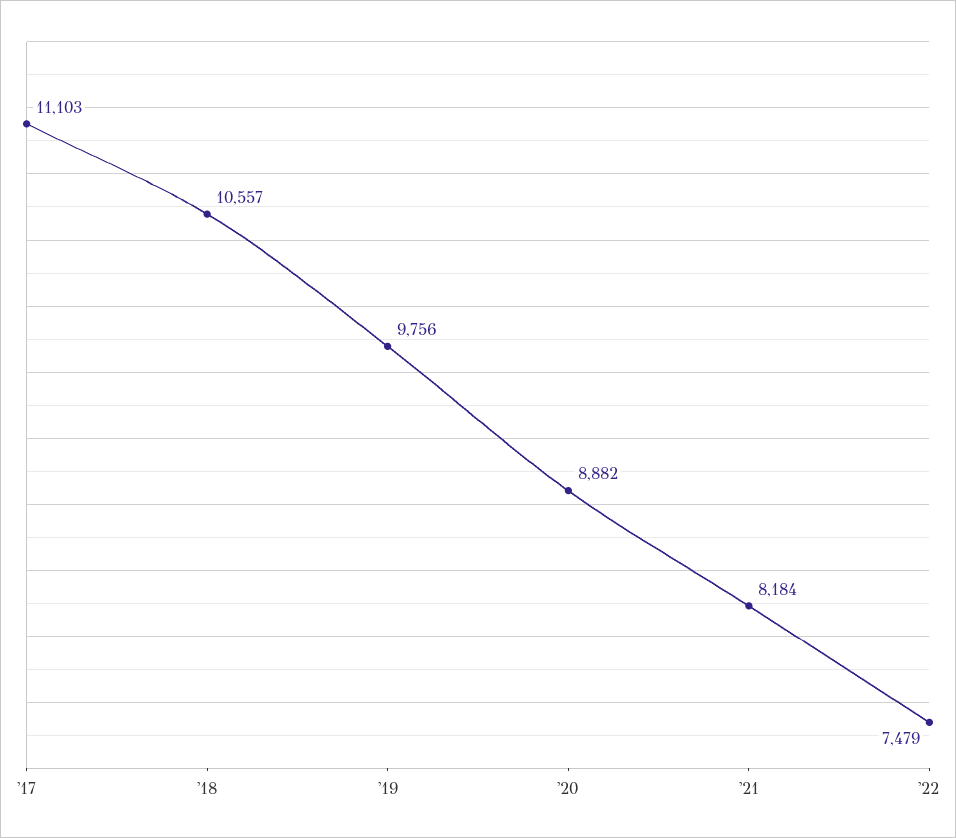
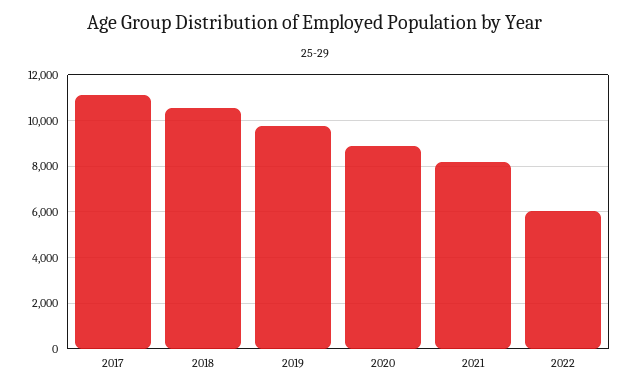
  {
    "'17": 11103,
    "'18": 10557,
    "'19": 9756,
    "'20": 8882,
    "'21": 8184,
-   "'22": 7479
+   "'22": 6000
  }

